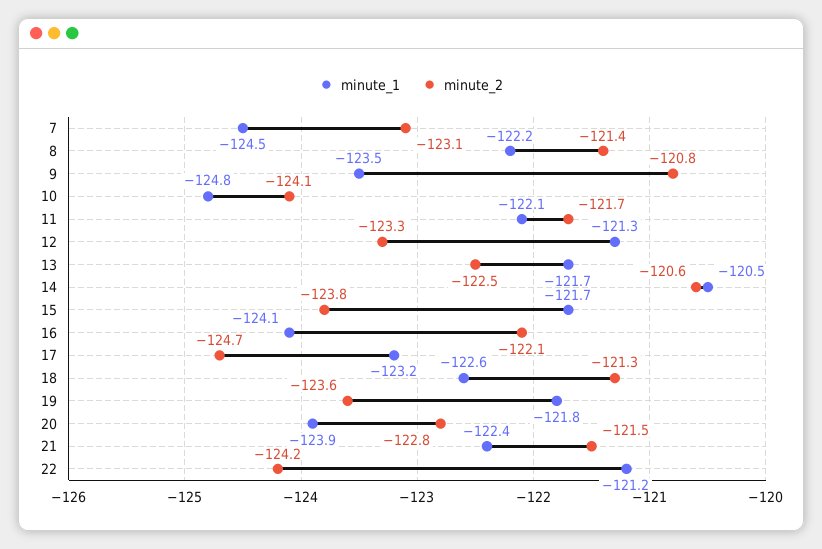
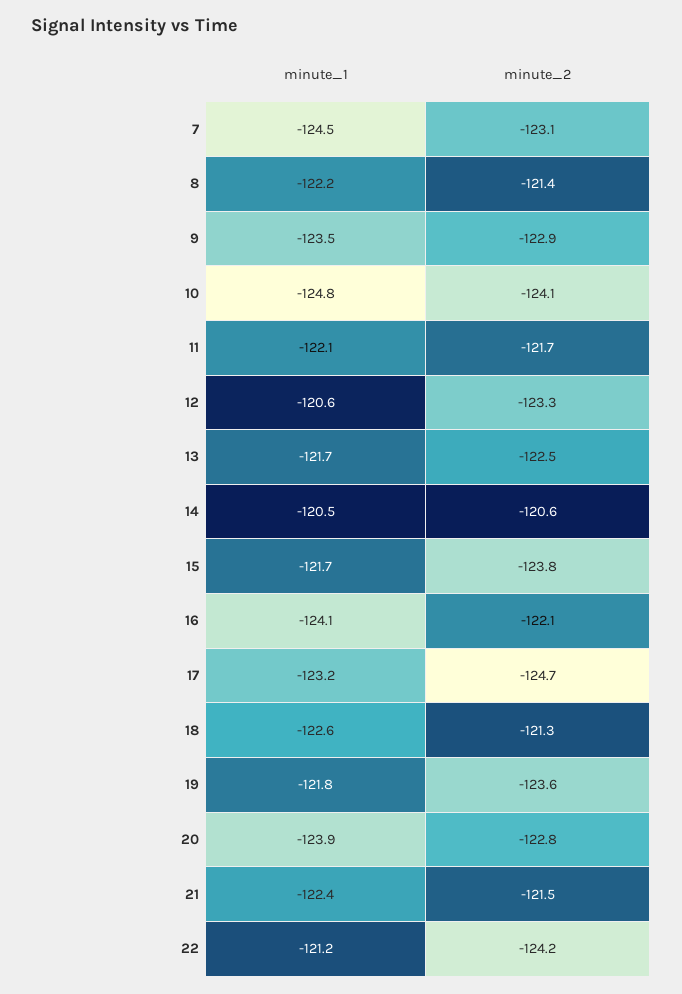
  {
    "minute_1": {
      "7": -124.5,
      "8": -122.2,
      "9": -123.5,
      "10": -124.8,
      "11": -122.1,
-     "12": -121.3,
+     "12": -120.6,
      "13": -121.7,
      "14": -120.5,
      "15": -121.7,
      "16": -124.1,
      "17": -123.2,
      "18": -122.6,
      "19": -121.8,
      "20": -123.9,
      "21": -122.4,
      "22": -121.2
    },
    "minute_2": {
      "7": -123.1,
      "8": -121.4,
-     "9": -120.8,
+     "9": -122.9,
      "10": -124.1,
      "11": -121.7,
      "12": -123.3,
      "13": -122.5,
      "14": -120.6,
      "15": -123.8,
      "16": -122.1,
      "17": -124.7,
      "18": -121.3,
      "19": -123.6,
      "20": -122.8,
      "21": -121.5,
      "22": -124.2
    }
  }

